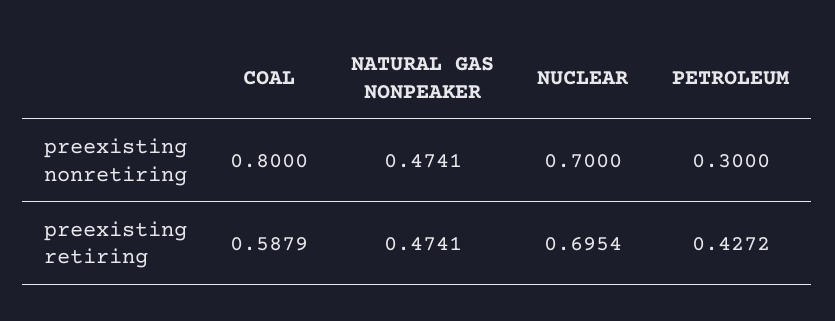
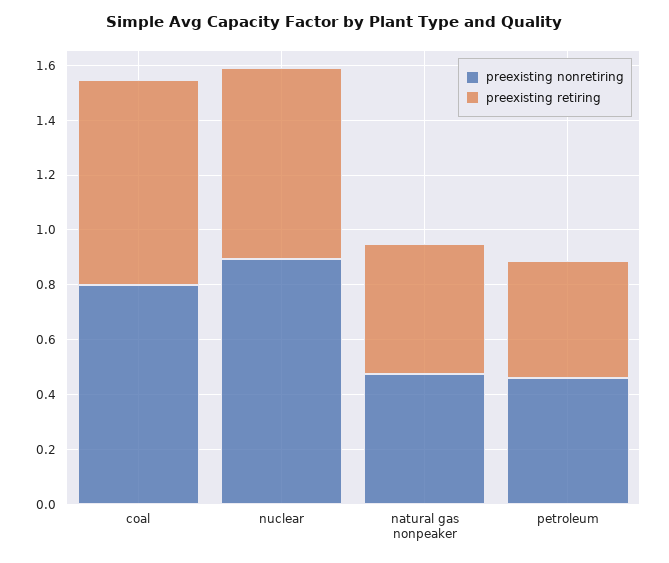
  {
    "preexisting nonretiring": {
      "COAL": 0.8,
      "NATURAL GAS NONPEAKER": 0.4741,
-     "NUCLEAR": 0.7,
+     "NUCLEAR": 0.9,
-     "PETROLEUM": 0.3
+     "PETROLEUM": 0.45
    },
    "preexisting retiring": {
-     "COAL": 0.5879,
+     "COAL": 0.75,
      "NATURAL GAS NONPEAKER": 0.4741,
      "NUCLEAR": 0.6954,
      "PETROLEUM": 0.4272
    }
  }

